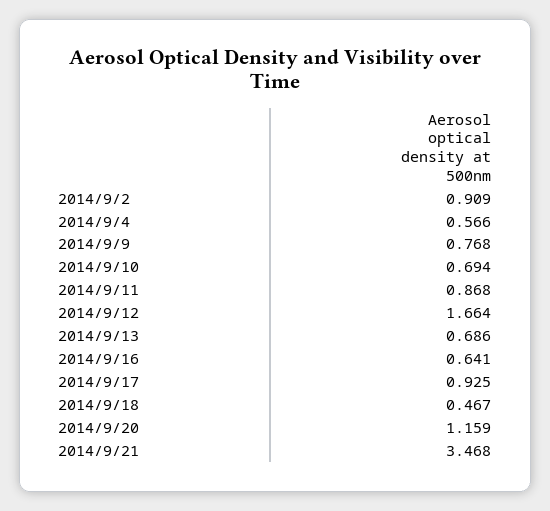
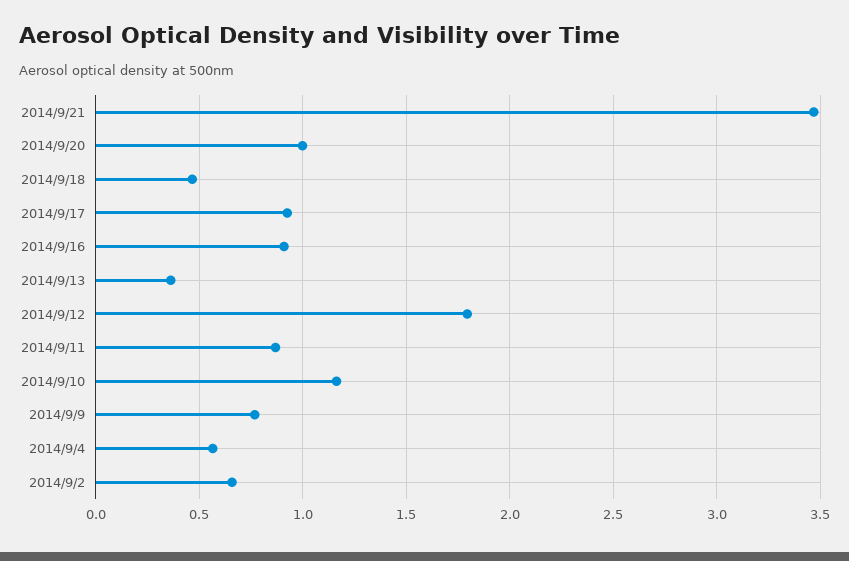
  {
-   "2014/9/2": 0.909,
+   "2014/9/2": 0.65,
    "2014/9/4": 0.566,
    "2014/9/9": 0.768,
-   "2014/9/10": 0.694,
+   "2014/9/10": 1.15,
    "2014/9/11": 0.868,
-   "2014/9/12": 1.664,
+   "2014/9/12": 1.8,
-   "2014/9/13": 0.686,
+   "2014/9/13": 0.35,
-   "2014/9/16": 0.641,
+   "2014/9/16": 0.9,
    "2014/9/17": 0.925,
    "2014/9/18": 0.467,
-   "2014/9/20": 1.159,
+   "2014/9/20": 1,
    "2014/9/21": 3.468
  }

